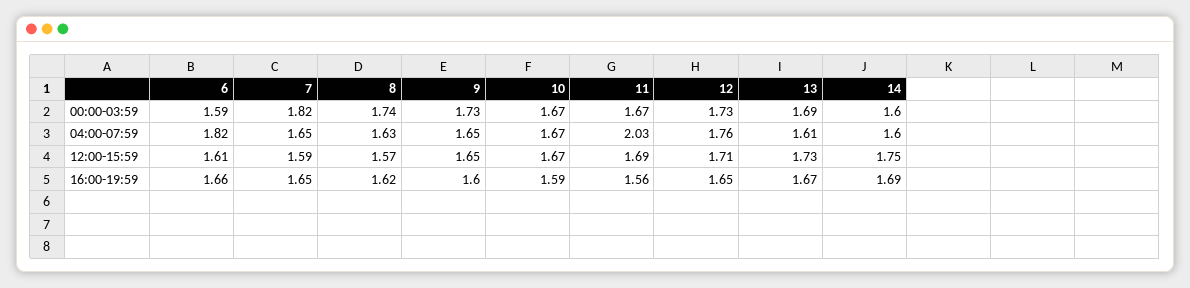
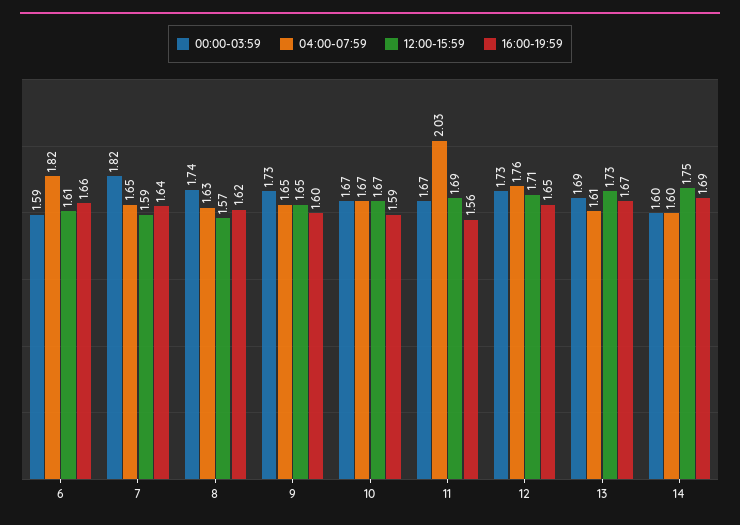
  {
    "00:00-03:59": {
      "6": 1.59,
      "7": 1.82,
      "8": 1.74,
      "9": 1.73,
      "10": 1.67,
      "11": 1.67,
      "12": 1.73,
      "13": 1.69,
      "14": 1.6
    },
    "04:00-07:59": {
      "6": 1.82,
      "7": 1.65,
      "8": 1.63,
      "9": 1.65,
      "10": 1.67,
      "11": 2.03,
      "12": 1.76,
      "13": 1.61,
      "14": 1.6
    },
    "12:00-15:59": {
      "6": 1.61,
      "7": 1.59,
      "8": 1.57,
      "9": 1.65,
      "10": 1.67,
      "11": 1.69,
      "12": 1.71,
      "13": 1.73,
      "14": 1.75
    },
    "16:00-19:59": {
      "6": 1.66,
-     "7": 1.65,
+     "7": 1.64,
      "8": 1.62,
      "9": 1.6,
      "10": 1.59,
      "11": 1.56,
      "12": 1.65,
      "13": 1.67,
      "14": 1.69
    }
  }

